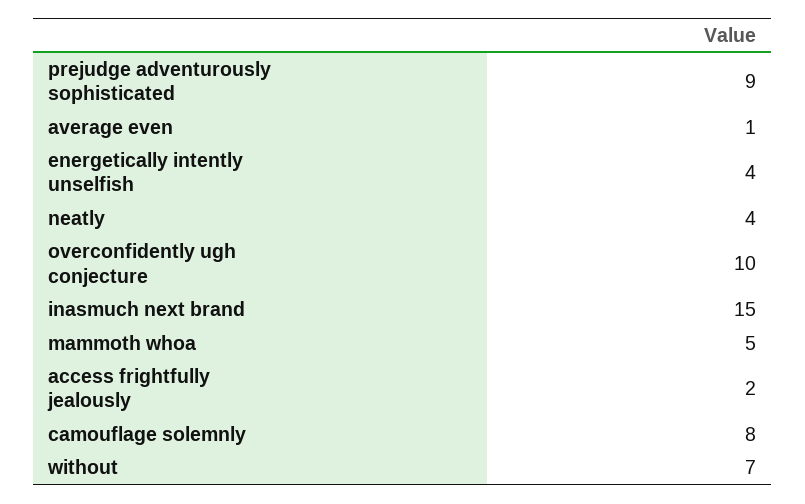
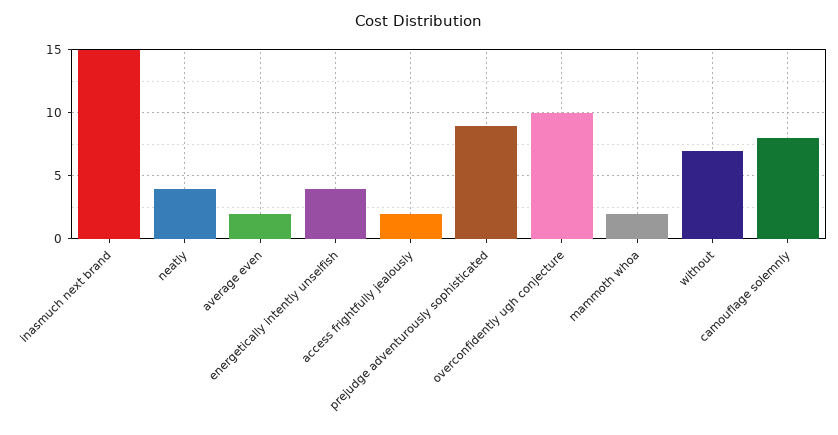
  {
    "prejudge adventurously sophisticated": 9,
-   "average even": 1,
+   "average even": 2,
    "energetically intently unselfish": 4,
    "neatly": 4,
    "overconfidently ugh conjecture": 10,
    "inasmuch next brand": 15,
-   "mammoth whoa": 5,
+   "mammoth whoa": 2,
    "access frightfully jealously": 2,
    "camouflage solemnly": 8,
    "without": 7
  }

